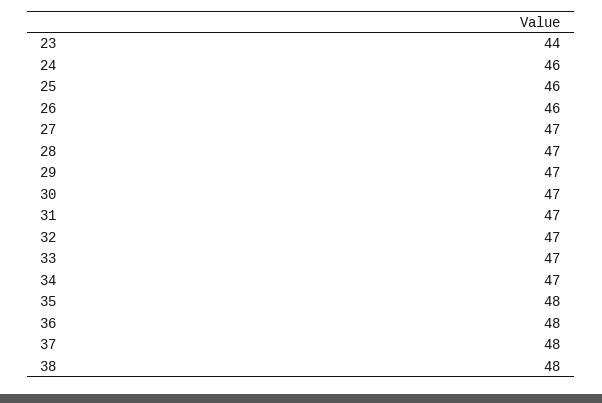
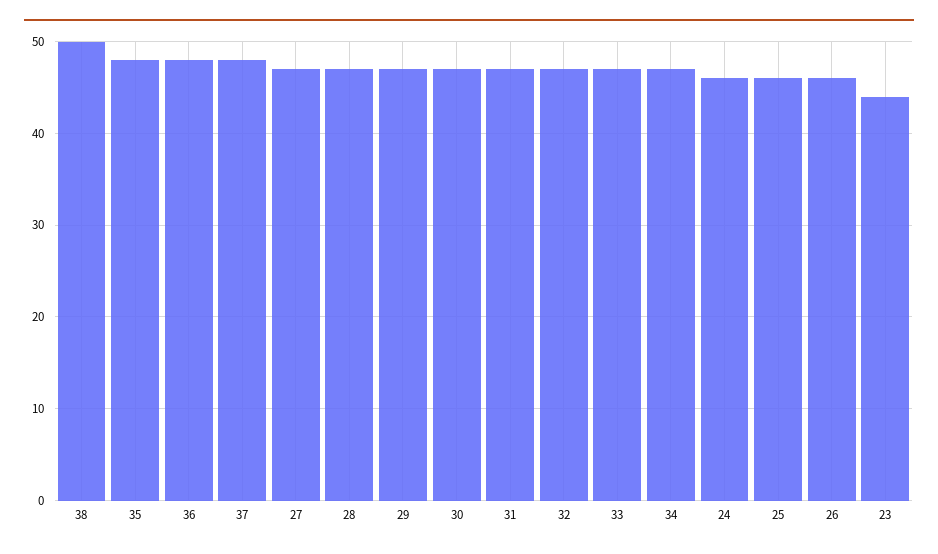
  {
    "23": 44,
    "24": 46,
    "25": 46,
    "26": 46,
    "27": 47,
    "28": 47,
    "29": 47,
    "30": 47,
    "31": 47,
    "32": 47,
    "33": 47,
    "34": 47,
    "35": 48,
    "36": 48,
    "37": 48,
-   "38": 48
+   "38": 50
  }

